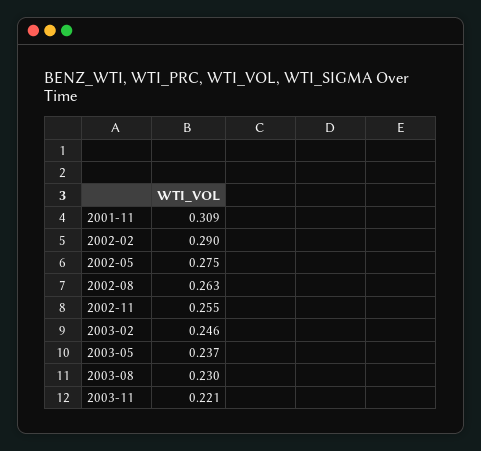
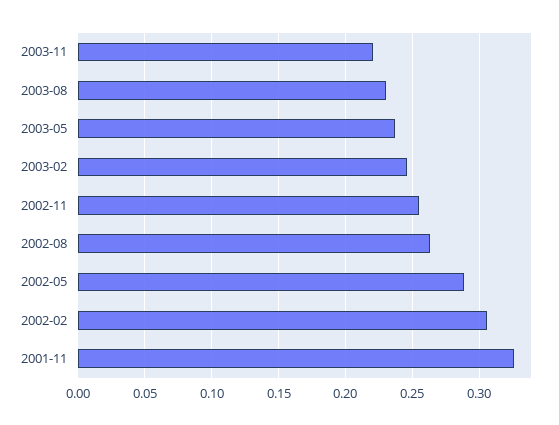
  {
-   "2001-11": 0.309,
+   "2001-11": 0.325,
-   "2002-02": 0.29,
+   "2002-02": 0.305,
-   "2002-05": 0.275,
+   "2002-05": 0.29,
    "2002-08": 0.263,
    "2002-11": 0.255,
    "2003-02": 0.246,
    "2003-05": 0.237,
    "2003-08": 0.23,
    "2003-11": 0.221
  }

